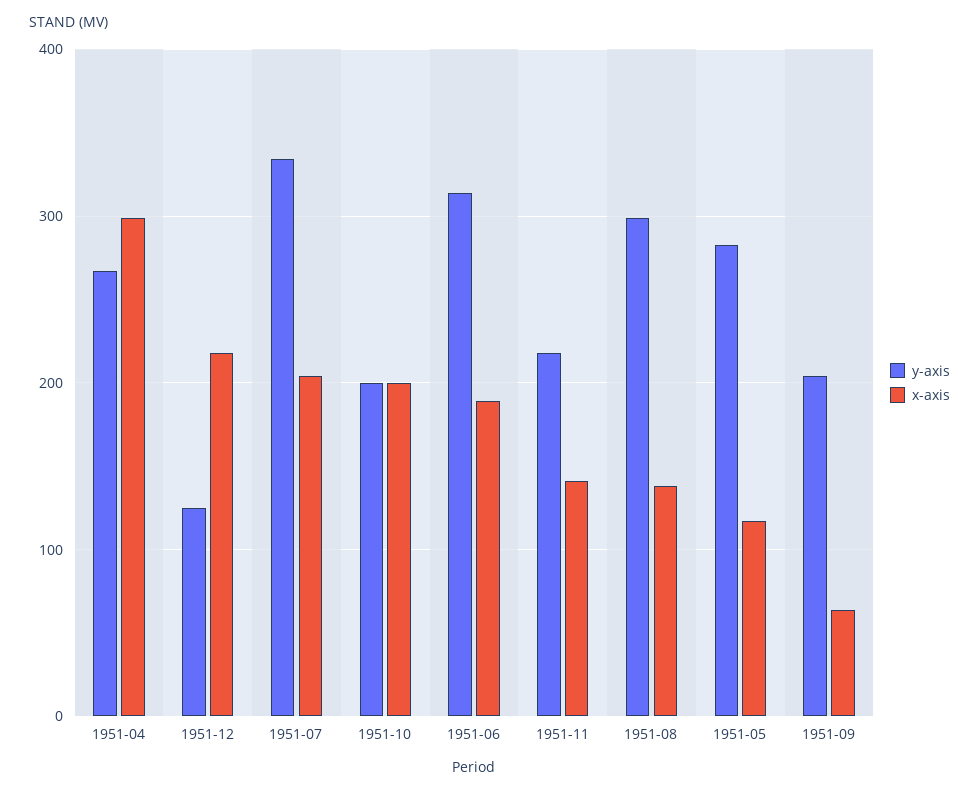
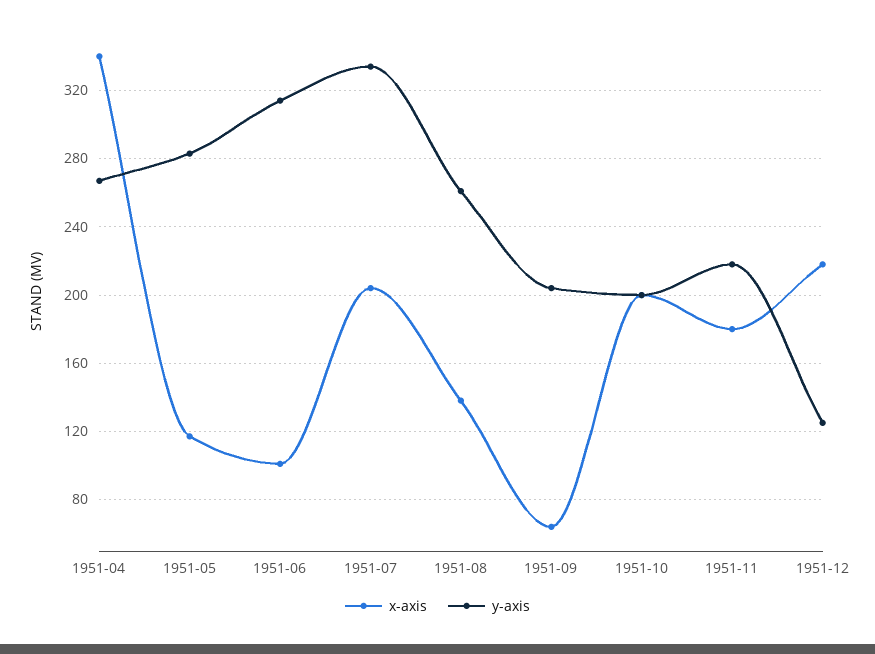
  {
    "y-axis": {
      "1951-04": 265,
      "1951-12": 125,
      "1951-07": 335,
      "1951-10": 200,
      "1951-06": 315,
      "1951-11": 220,
-     "1951-08": 300,
+     "1951-08": 260,
      "1951-05": 285,
      "1951-09": 205
    },
    "x-axis": {
-     "1951-04": 300,
+     "1951-04": 340,
      "1951-12": 220,
      "1951-07": 205,
      "1951-10": 200,
-     "1951-06": 190,
+     "1951-06": 100,
-     "1951-11": 140,
+     "1951-11": 180,
      "1951-08": 140,
      "1951-05": 115,
      "1951-09": 65
    }
  }

